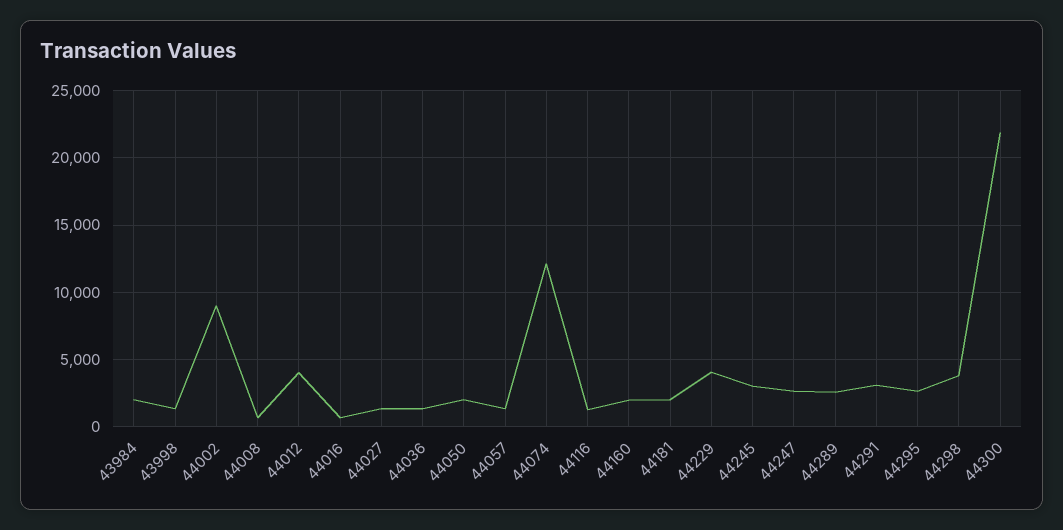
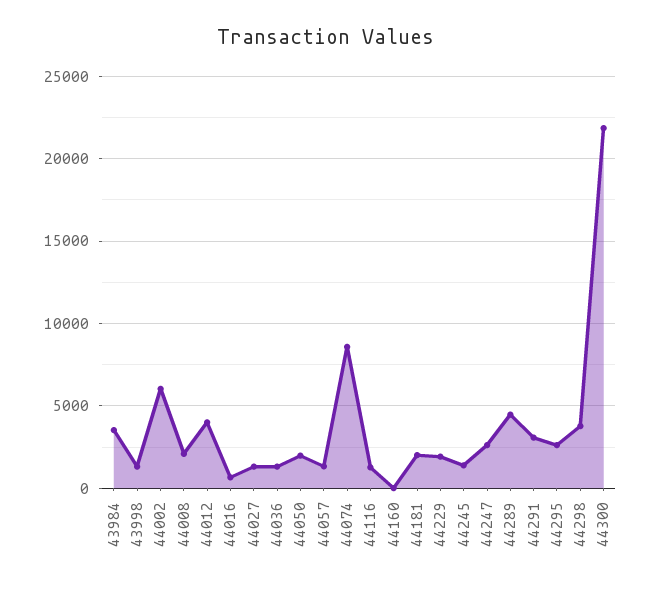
  {
-   "43984": 2000,
+   "43984": 3500,
    "43998": 1500,
-   "44002": 9000,
+   "44002": 6000,
-   "44008": 500,
+   "44008": 2000,
    "44012": 4000,
    "44016": 500,
    "44027": 1500,
    "44036": 1500,
    "44050": 2000,
    "44057": 1500,
-   "44074": 12000,
+   "44074": 8500,
    "44116": 1500,
-   "44160": 2000,
+   "44160": 0,
    "44181": 2000,
-   "44229": 4000,
+   "44229": 2000,
-   "44245": 3000,
+   "44245": 1500,
    "44247": 2500,
-   "44289": 2500,
+   "44289": 4500,
    "44291": 3000,
    "44295": 2500,
    "44298": 4000,
    "44300": 22000
  }

